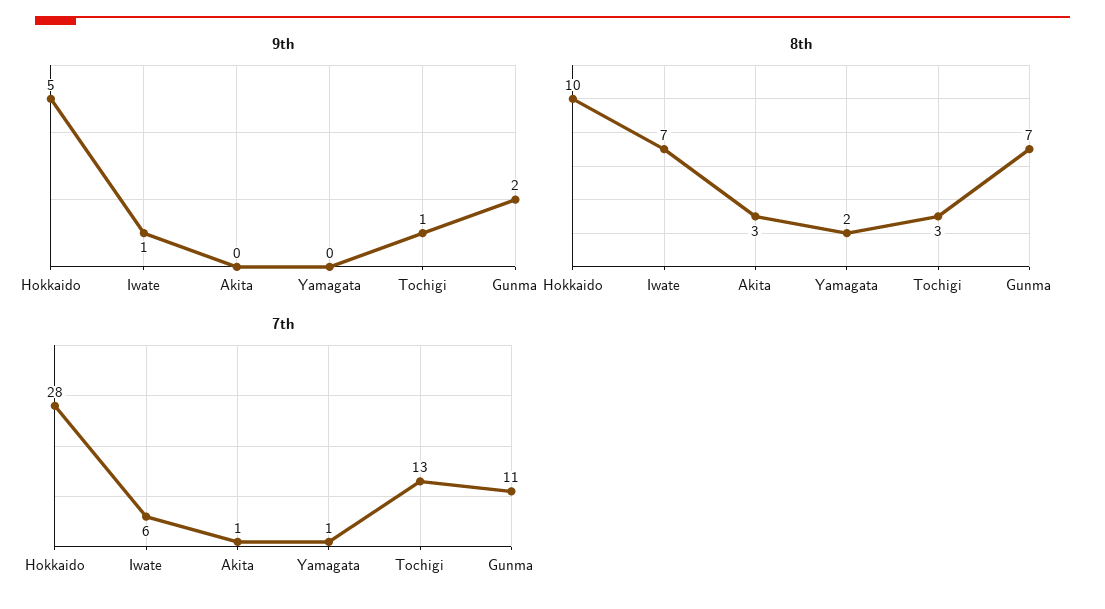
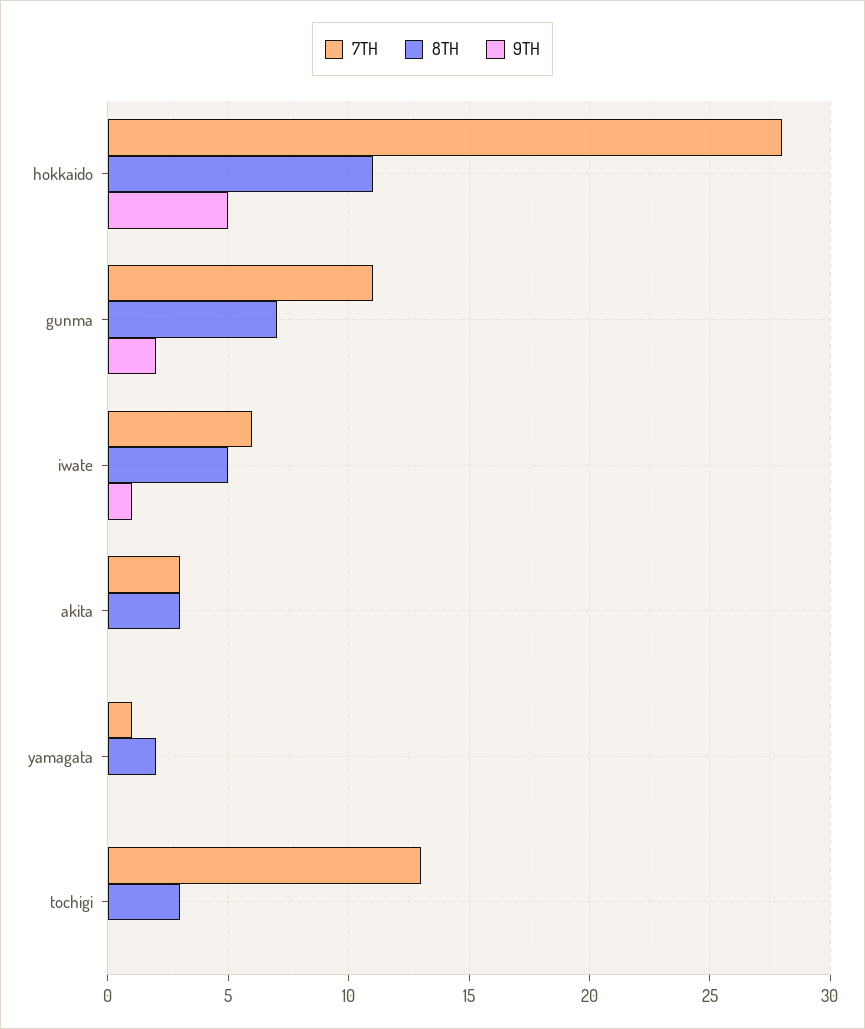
  {
    "9th": {
      "Hokkaido": 5,
      "Iwate": 1,
      "Akita": 0,
      "Yamagata": 0,
-     "Tochigi": 1,
+     "Tochigi": 0,
      "Gunma": 2
    },
    "8th": {
-     "Hokkaido": 10,
+     "Hokkaido": 11,
-     "Iwate": 7,
+     "Iwate": 5,
      "Akita": 3,
      "Yamagata": 2,
      "Tochigi": 3,
      "Gunma": 7
    },
    "7th": {
      "Hokkaido": 28,
      "Iwate": 6,
-     "Akita": 1,
+     "Akita": 3,
      "Yamagata": 1,
      "Tochigi": 13,
      "Gunma": 11
    }
  }

